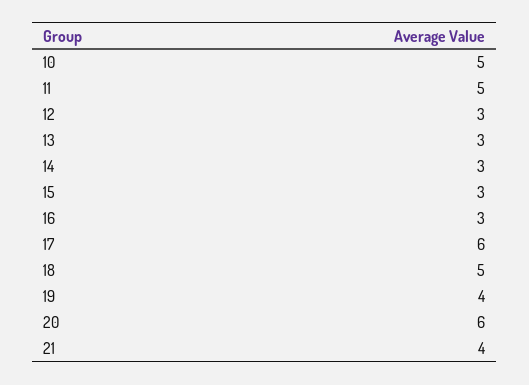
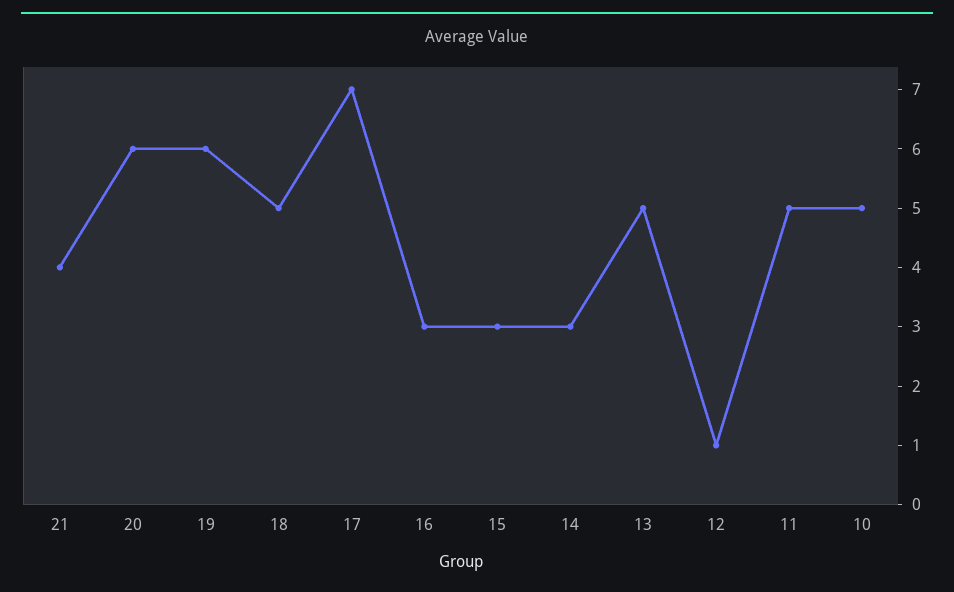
  {
    "10": 5,
    "11": 5,
-   "12": 3,
+   "12": 1,
-   "13": 3,
+   "13": 5,
    "14": 3,
    "15": 3,
    "16": 3,
-   "17": 6,
+   "17": 7,
    "18": 5,
-   "19": 4,
+   "19": 6,
    "20": 6,
    "21": 4
  }

